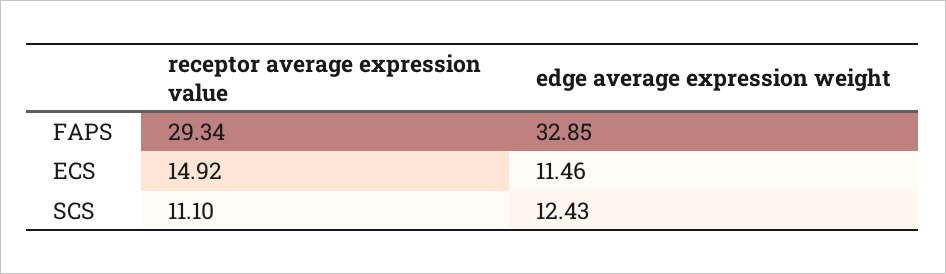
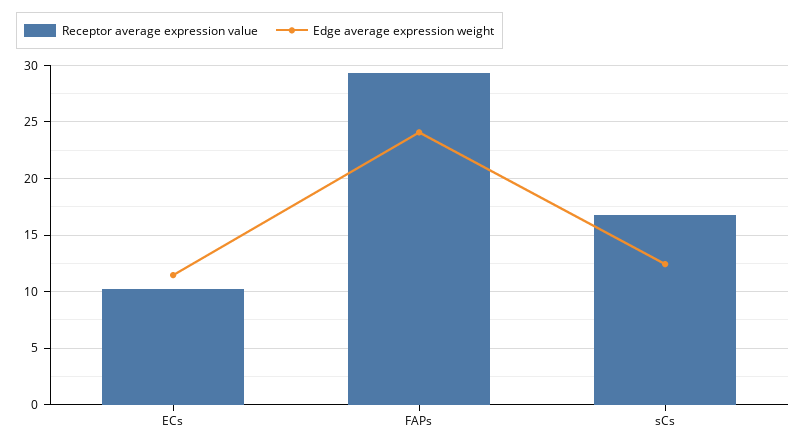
  {
    "receptor average expression value": {
      "FAPS": 29.34,
-     "ECS": 14.92,
+     "ECS": 10,
-     "SCS": 11.1
+     "SCS": 17
    },
    "edge average expression weight": {
-     "FAPS": 32.85,
+     "FAPS": 24,
      "ECS": 11.46,
      "SCS": 12.43
    }
  }

